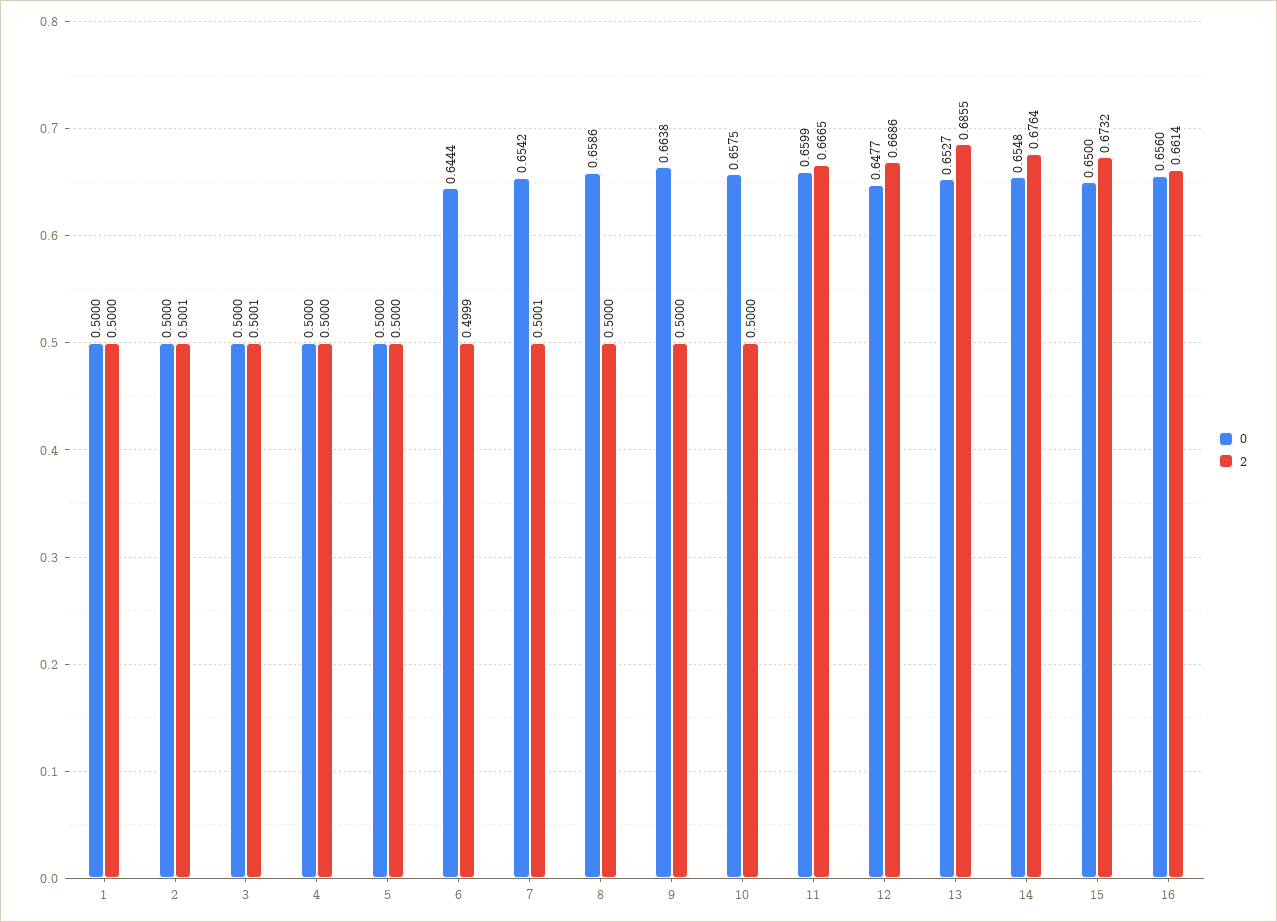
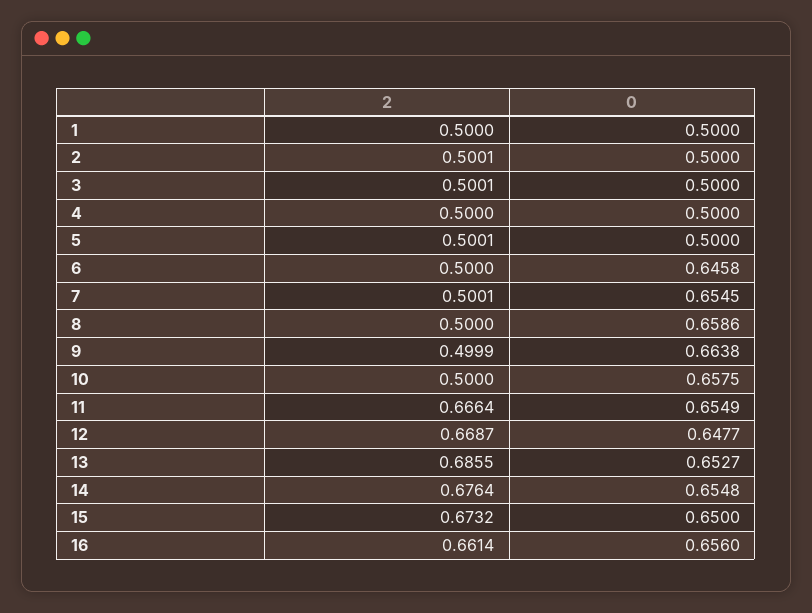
  {
    "0": {
      "1": 0.5,
      "2": 0.5,
      "3": 0.5,
      "4": 0.5,
      "5": 0.5,
-     "6": 0.6444,
+     "6": 0.6458,
-     "7": 0.6542,
+     "7": 0.6545,
      "8": 0.6586,
      "9": 0.6638,
      "10": 0.6575,
-     "11": 0.6599,
+     "11": 0.6549,
      "12": 0.6477,
      "13": 0.6527,
      "14": 0.6548,
      "15": 0.65,
      "16": 0.656
    },
    "2": {
      "1": 0.5,
      "2": 0.5001,
      "3": 0.5001,
      "4": 0.5,
-     "5": 0.5,
+     "5": 0.5001,
-     "6": 0.4999,
+     "6": 0.5,
      "7": 0.5001,
      "8": 0.5,
-     "9": 0.5,
+     "9": 0.4999,
      "10": 0.5,
-     "11": 0.6665,
+     "11": 0.6664,
-     "12": 0.6686,
+     "12": 0.6687,
      "13": 0.6855,
      "14": 0.6764,
      "15": 0.6732,
      "16": 0.6614
    }
  }

